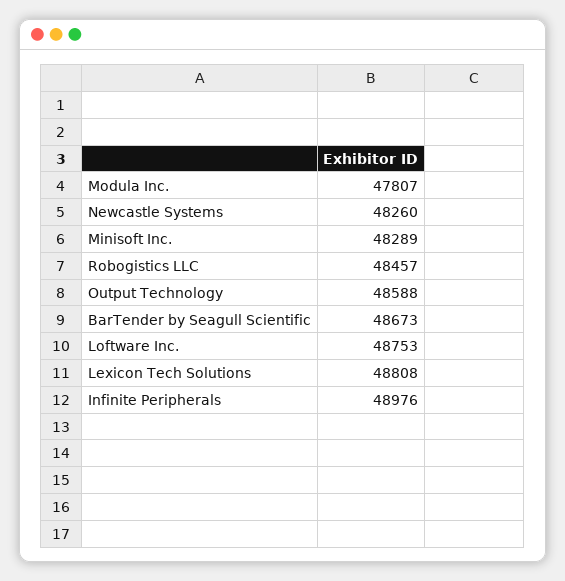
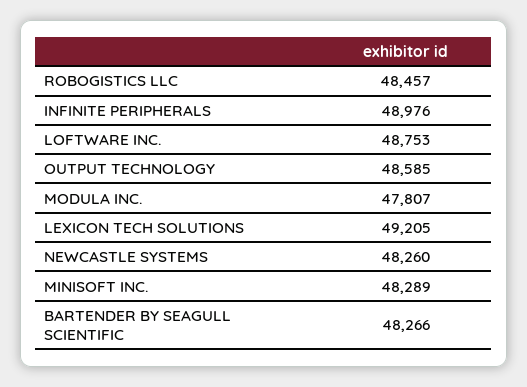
  {
    "Modula Inc.": 47807,
    "Newcastle Systems": 48260,
    "Minisoft Inc.": 48289,
    "Robogistics LLC": 48457,
-   "Output Technology": 48588,
+   "Output Technology": 48585,
-   "BarTender by Seagull Scientific": 48673,
+   "BarTender by Seagull Scientific": 48266,
    "Loftware Inc.": 48753,
-   "Lexicon Tech Solutions": 48808,
+   "Lexicon Tech Solutions": 49205,
    "Infinite Peripherals": 48976
  }

